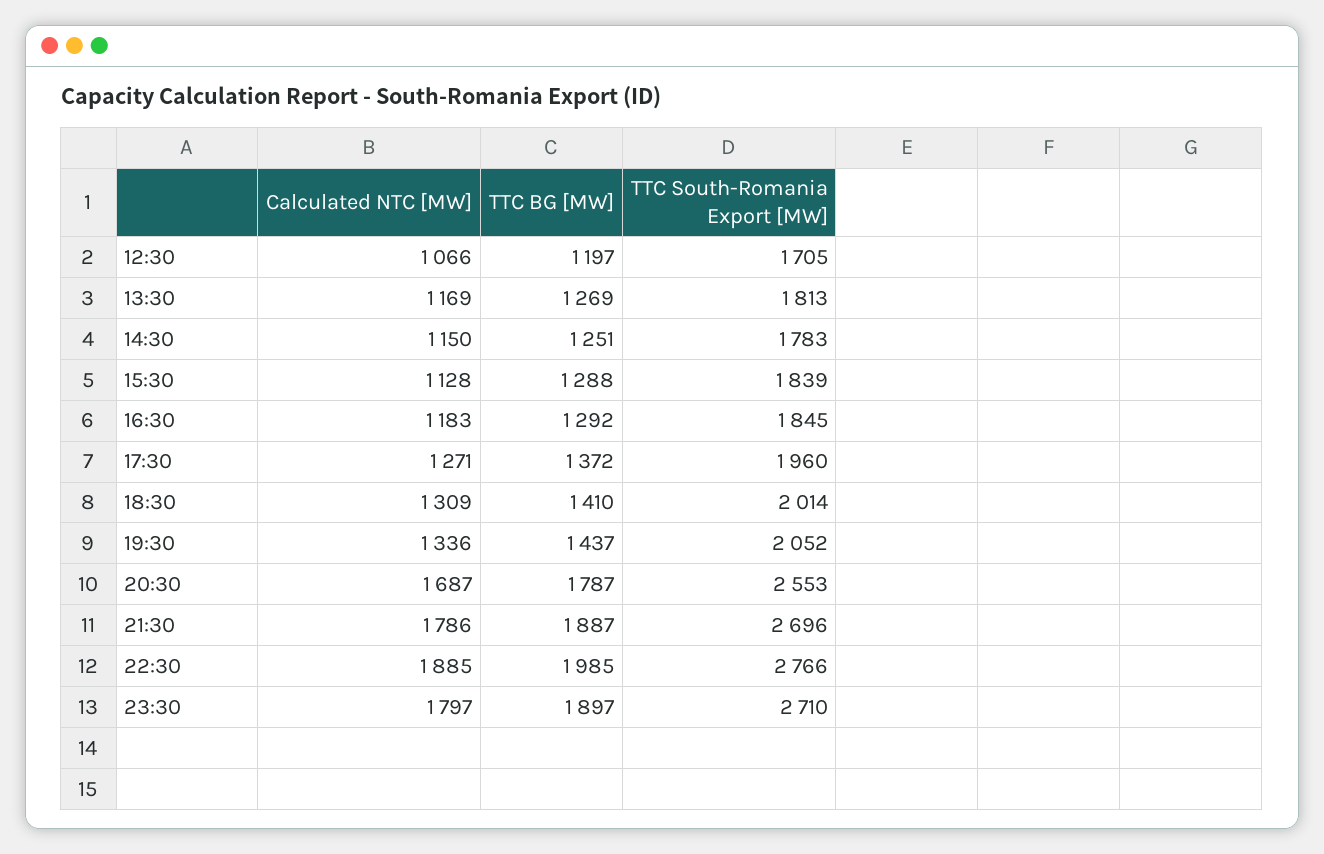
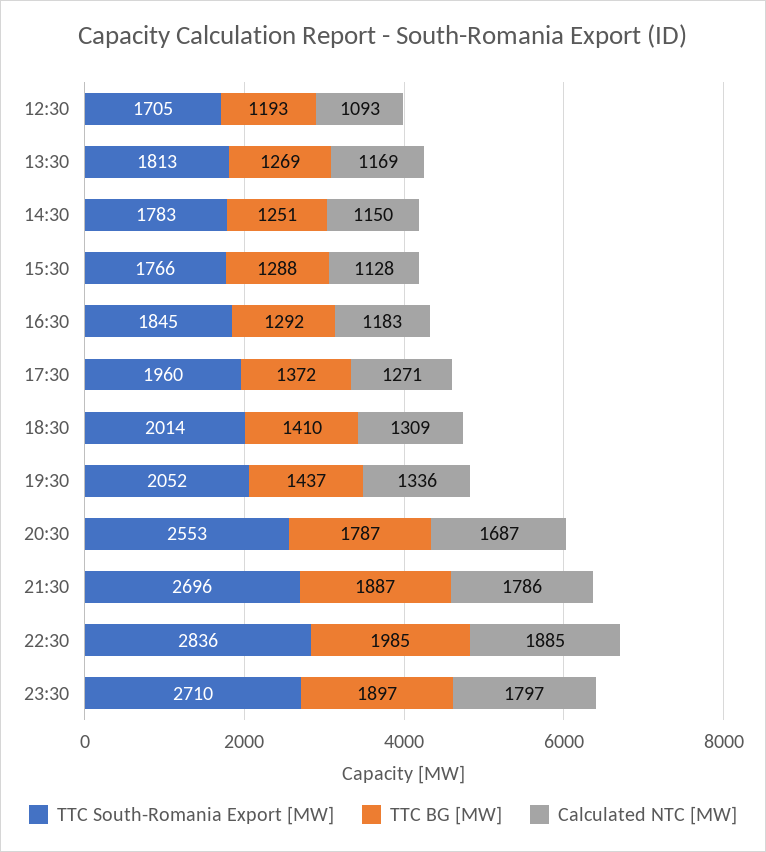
  {
    "Calculated NTC [MW]": {
-     "12:30": 1066,
+     "12:30": 1093,
      "13:30": 1169,
      "14:30": 1150,
      "15:30": 1128,
      "16:30": 1183,
      "17:30": 1271,
      "18:30": 1309,
      "19:30": 1336,
      "20:30": 1687,
      "21:30": 1786,
      "22:30": 1885,
      "23:30": 1797
    },
    "TTC BG [MW]": {
-     "12:30": 1197,
+     "12:30": 1193,
      "13:30": 1269,
      "14:30": 1251,
      "15:30": 1288,
      "16:30": 1292,
      "17:30": 1372,
      "18:30": 1410,
      "19:30": 1437,
      "20:30": 1787,
      "21:30": 1887,
      "22:30": 1985,
      "23:30": 1897
    },
    "TTC South-Romania Export [MW]": {
      "12:30": 1705,
      "13:30": 1813,
      "14:30": 1783,
-     "15:30": 1839,
+     "15:30": 1766,
      "16:30": 1845,
      "17:30": 1960,
      "18:30": 2014,
      "19:30": 2052,
      "20:30": 2553,
      "21:30": 2696,
-     "22:30": 2766,
+     "22:30": 2836,
      "23:30": 2710
    }
  }

